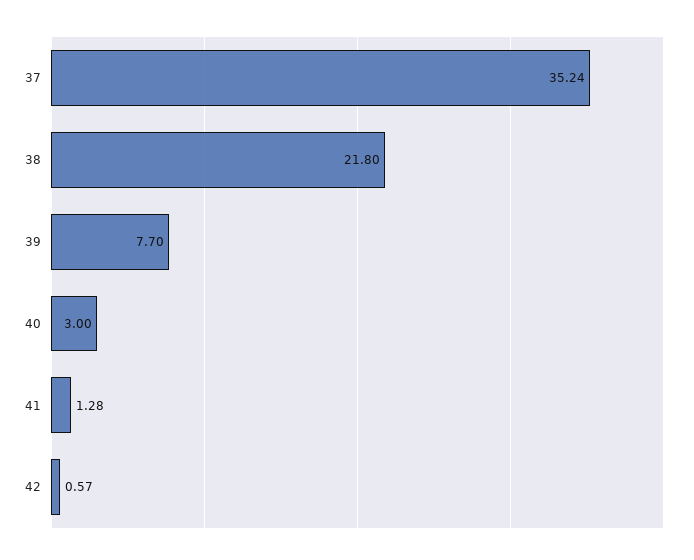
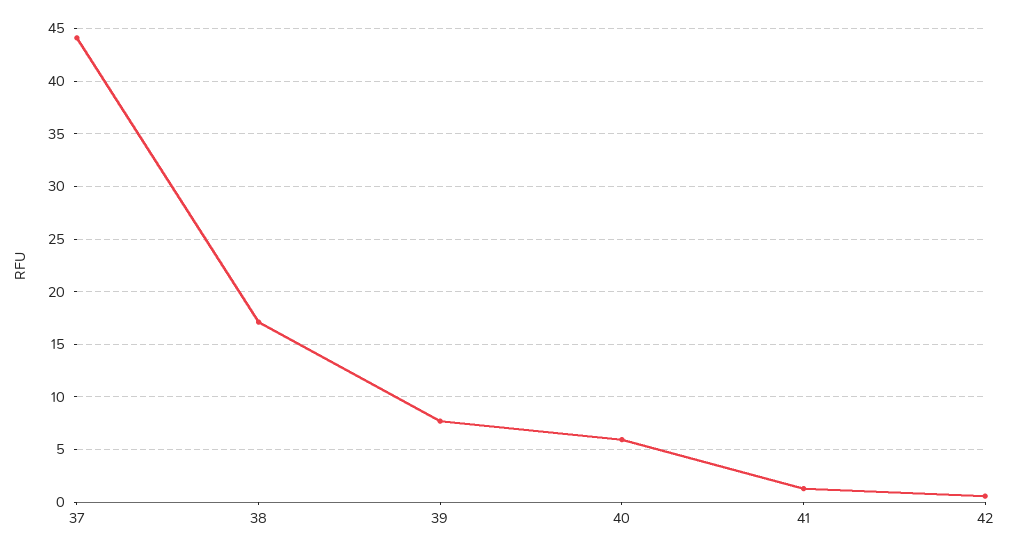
  {
-   "37": 35.24,
+   "37": 44,
-   "38": 21.8,
+   "38": 17,
    "39": 7.7,
-   "40": 3,
+   "40": 6,
    "41": 1.28,
    "42": 0.57
  }

